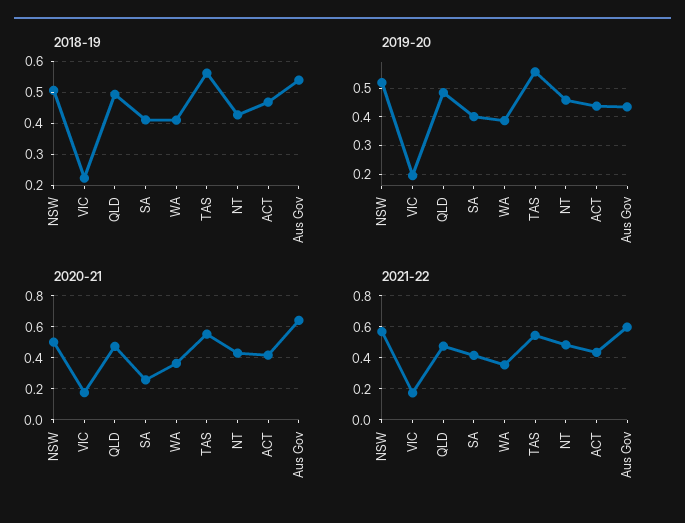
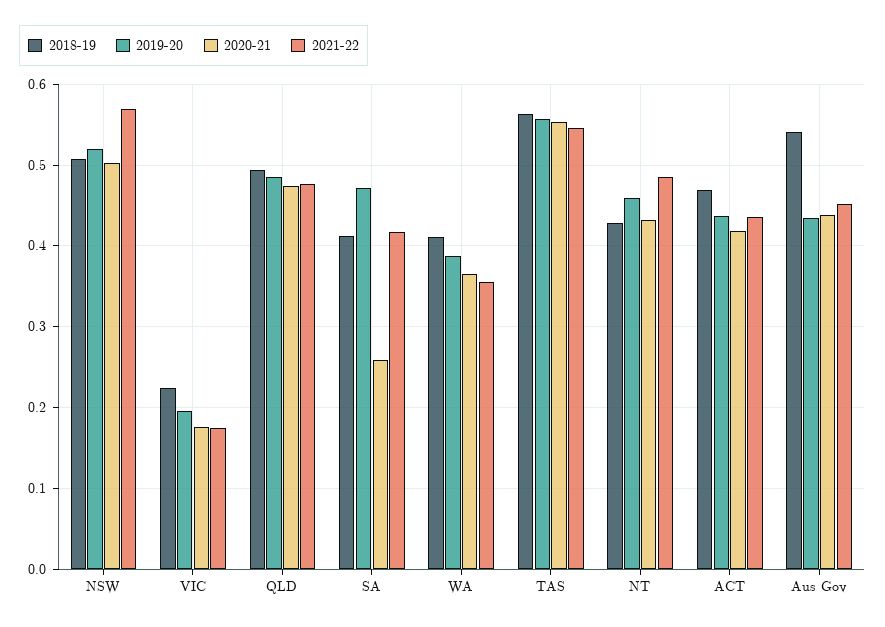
  {
    "2018-19": {
      "NSW": 0.51,
      "VIC": 0.22,
      "QLD": 0.49,
      "SA": 0.41,
      "WA": 0.41,
      "TAS": 0.56,
      "NT": 0.43,
      "ACT": 0.47,
      "Aus Gov": 0.54
    },
    "2019-20": {
      "NSW": 0.52,
      "VIC": 0.2,
      "QLD": 0.48,
-     "SA": 0.4,
+     "SA": 0.47,
      "WA": 0.39,
      "TAS": 0.56,
      "NT": 0.46,
      "ACT": 0.44,
      "Aus Gov": 0.44
    },
    "2020-21": {
      "NSW": 0.5,
      "VIC": 0.18,
      "QLD": 0.47,
      "SA": 0.26,
      "WA": 0.37,
      "TAS": 0.55,
      "NT": 0.43,
      "ACT": 0.42,
-     "Aus Gov": 0.65
+     "Aus Gov": 0.44
    },
    "2021-22": {
      "NSW": 0.57,
      "VIC": 0.17,
      "QLD": 0.48,
      "SA": 0.42,
      "WA": 0.36,
      "TAS": 0.55,
      "NT": 0.48,
      "ACT": 0.44,
-     "Aus Gov": 0.6
+     "Aus Gov": 0.45
    }
  }

